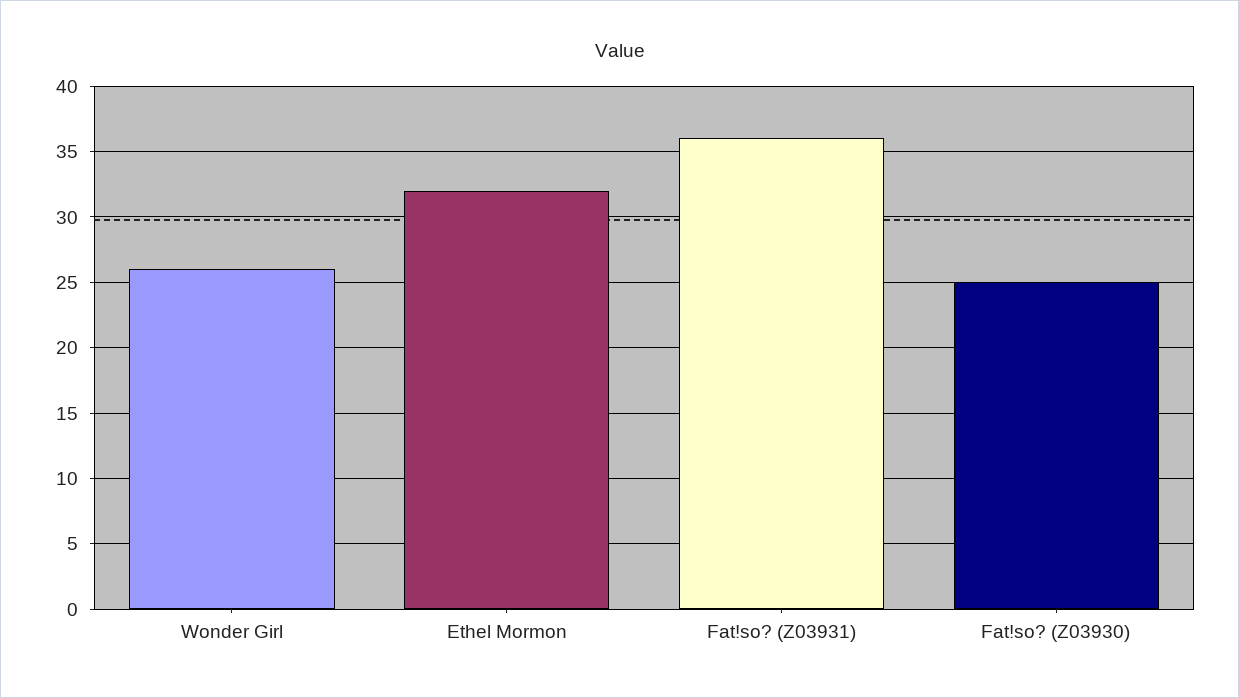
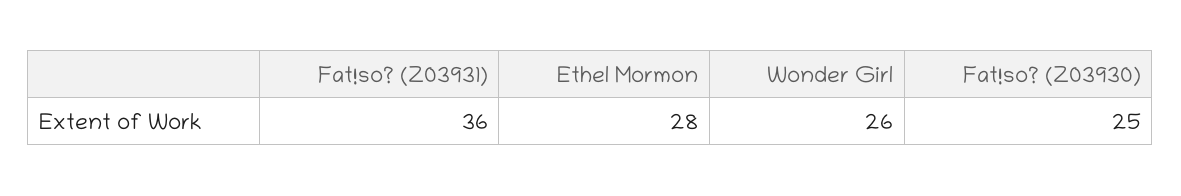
  {
    "Wonder Girl": 26,
-   "Ethel Mormon": 32,
+   "Ethel Mormon": 28,
    "Fat!so? (Z03931)": 36,
    "Fat!so? (Z03930)": 25
  }

